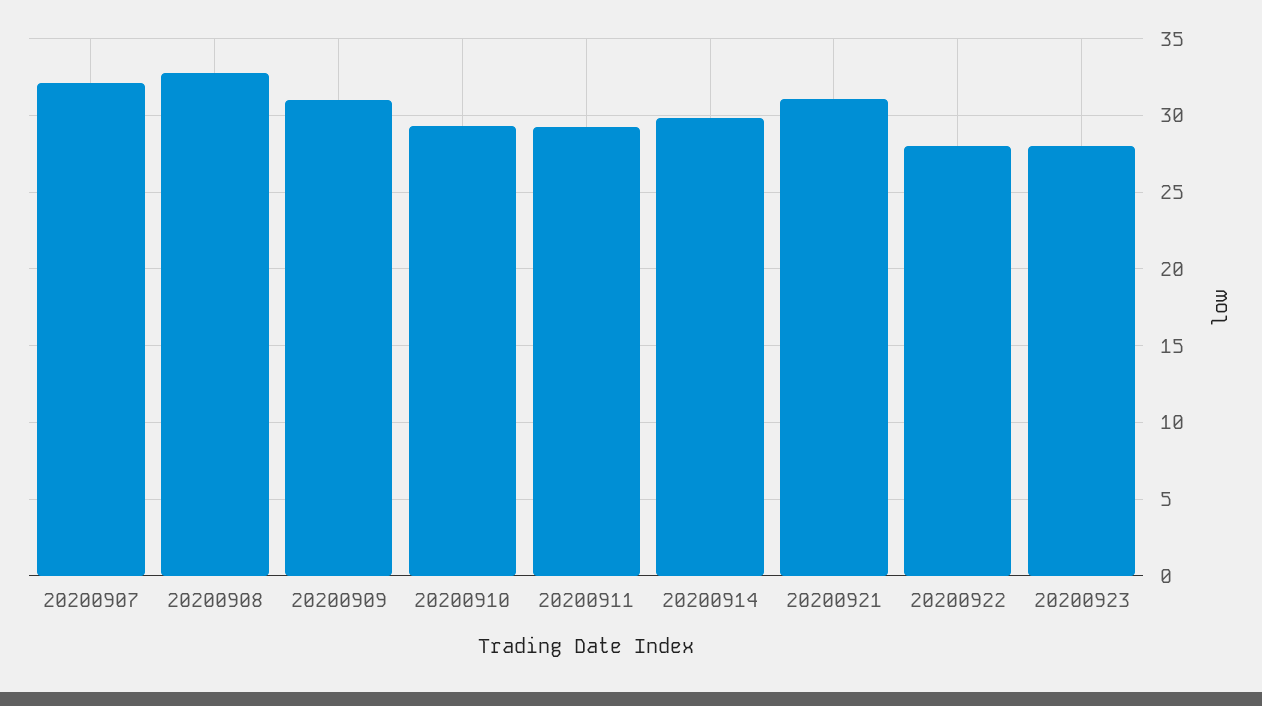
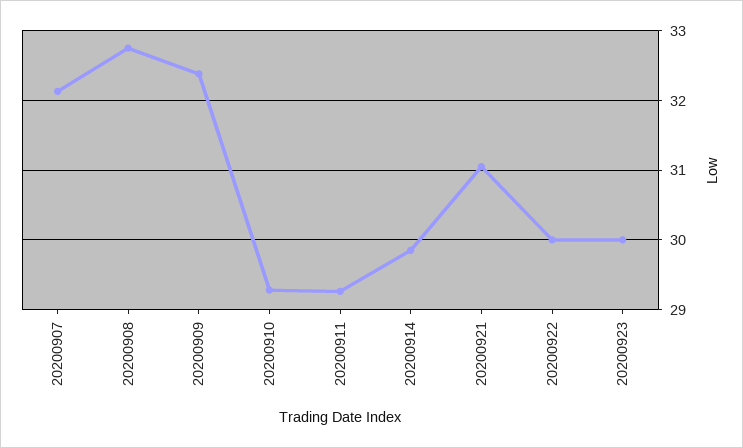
  {
    "20200907": 32.1,
    "20200908": 32.8,
-   "20200909": 31,
+   "20200909": 32.4,
    "20200910": 29.3,
    "20200911": 29.3,
    "20200914": 29.9,
    "20200921": 31.1,
-   "20200922": 28,
+   "20200922": 30,
-   "20200923": 28
+   "20200923": 30
  }

